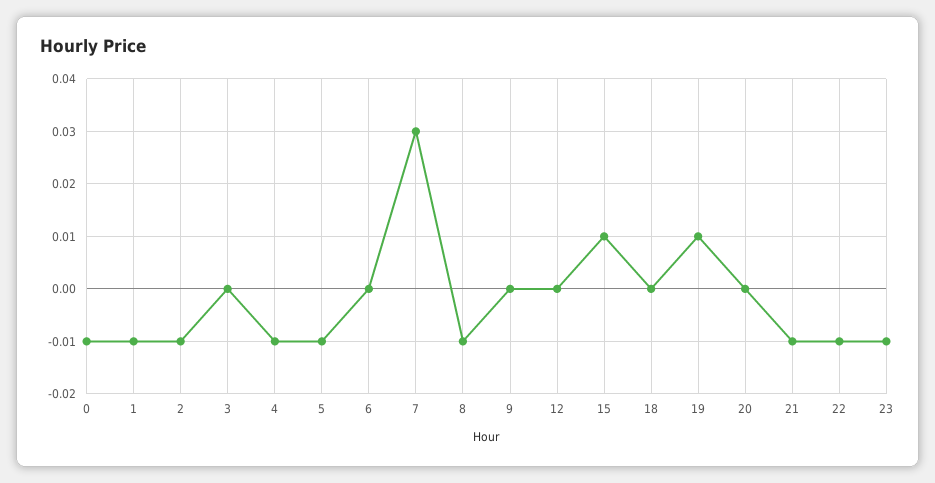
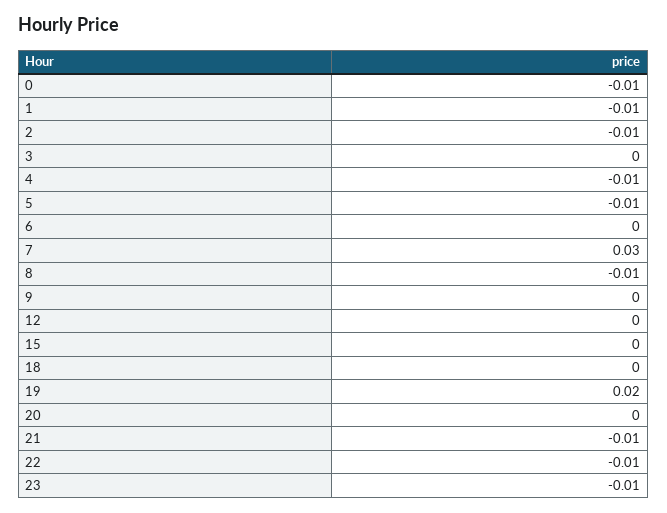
  {
    "0": -0.01,
    "1": -0.01,
    "2": -0.01,
    "3": 0,
    "4": -0.01,
    "5": -0.01,
    "6": 0,
    "7": 0.03,
    "8": -0.01,
    "9": 0,
    "12": 0,
-   "15": 0.01,
+   "15": 0,
    "18": 0,
-   "19": 0.01,
+   "19": 0.02,
    "20": 0,
    "21": -0.01,
    "22": -0.01,
    "23": -0.01
  }

